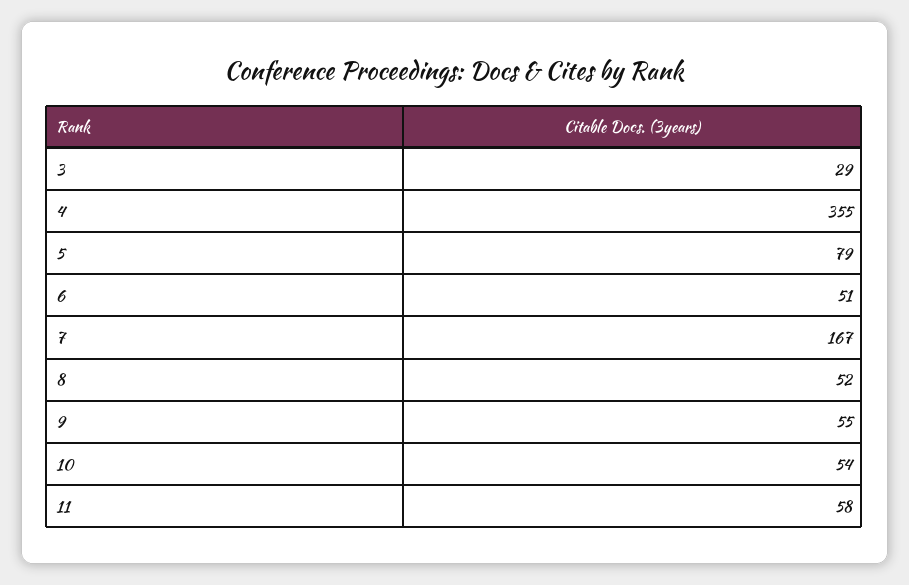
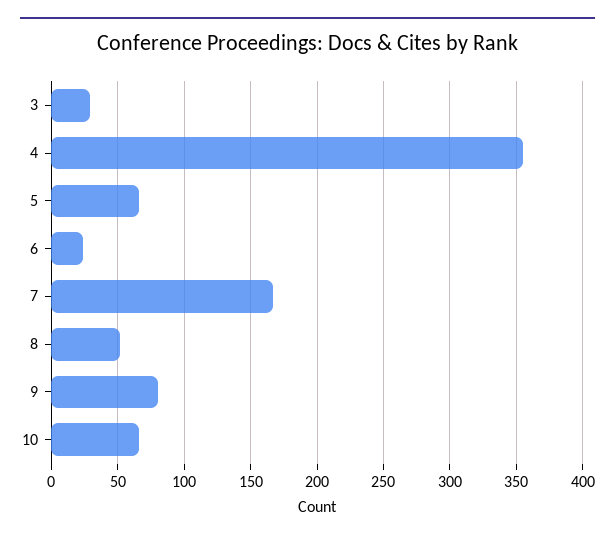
  {
    "3": 29,
    "4": 355,
-   "5": 79,
+   "5": 65,
-   "6": 51,
+   "6": 25,
    "7": 167,
    "8": 52,
-   "9": 55,
+   "9": 80,
-   "10": 54,
+   "10": 65
-   "11": 58
  }

